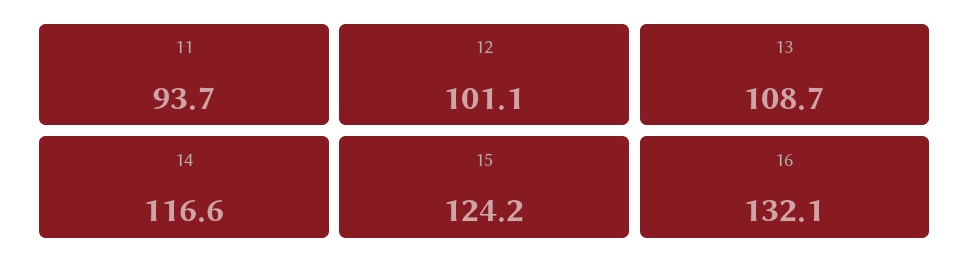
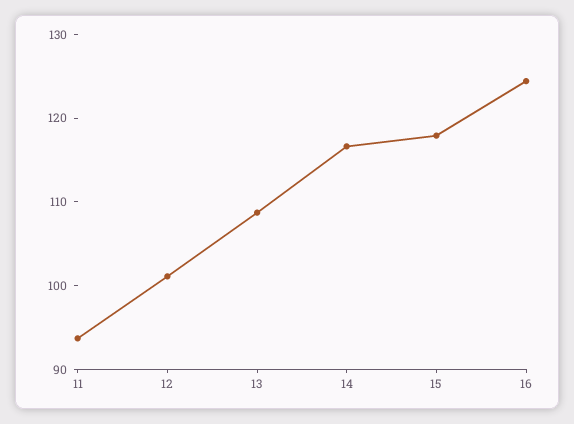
  {
    "11": 93.7,
    "12": 101.1,
    "13": 108.7,
    "14": 116.6,
-   "15": 124.2,
+   "15": 118,
-   "16": 132.1
+   "16": 124
  }

